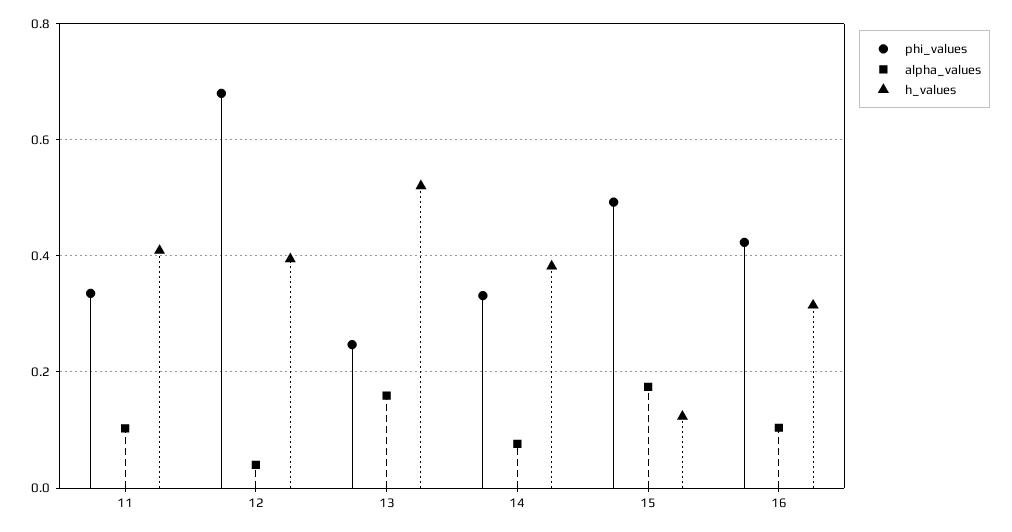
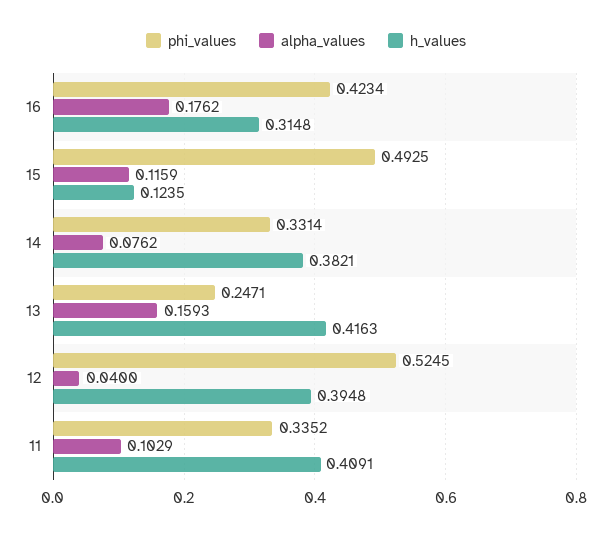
  {
    "phi_values": {
      "11": 0.3352,
-     "12": 0.68,
+     "12": 0.5245,
      "13": 0.2471,
      "14": 0.3314,
      "15": 0.4925,
      "16": 0.4234
    },
    "alpha_values": {
      "11": 0.1029,
      "12": 0.04,
      "13": 0.1593,
      "14": 0.0762,
-     "15": 0.18,
+     "15": 0.1159,
-     "16": 0.1
+     "16": 0.1762
    },
    "h_values": {
      "11": 0.4091,
      "12": 0.3948,
-     "13": 0.52,
+     "13": 0.4163,
      "14": 0.3821,
      "15": 0.1235,
      "16": 0.3148
    }
  }

